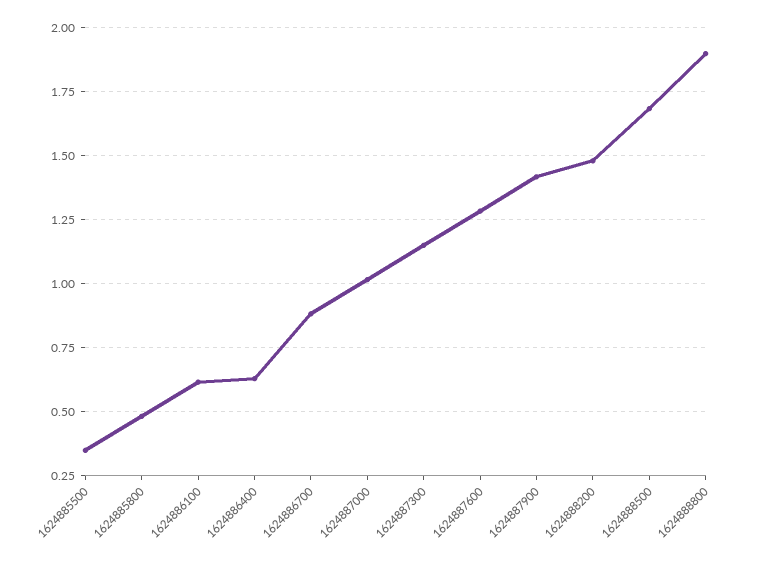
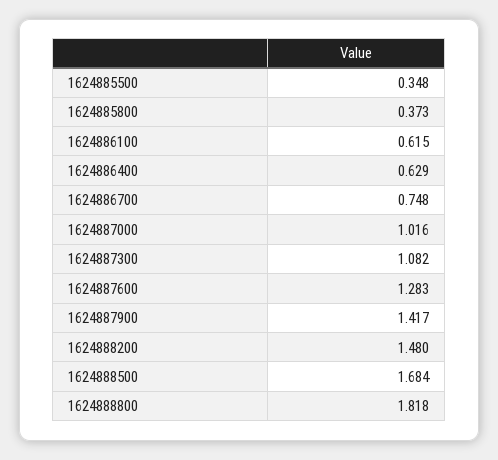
  {
    "1624885500": 0.348,
-   "1624885800": 0.475,
+   "1624885800": 0.373,
    "1624886100": 0.615,
    "1624886400": 0.629,
-   "1624886700": 0.875,
+   "1624886700": 0.748,
    "1624887000": 1.016,
-   "1624887300": 1.15,
+   "1624887300": 1.082,
    "1624887600": 1.283,
    "1624887900": 1.417,
    "1624888200": 1.48,
    "1624888500": 1.684,
-   "1624888800": 1.9
+   "1624888800": 1.818
  }

